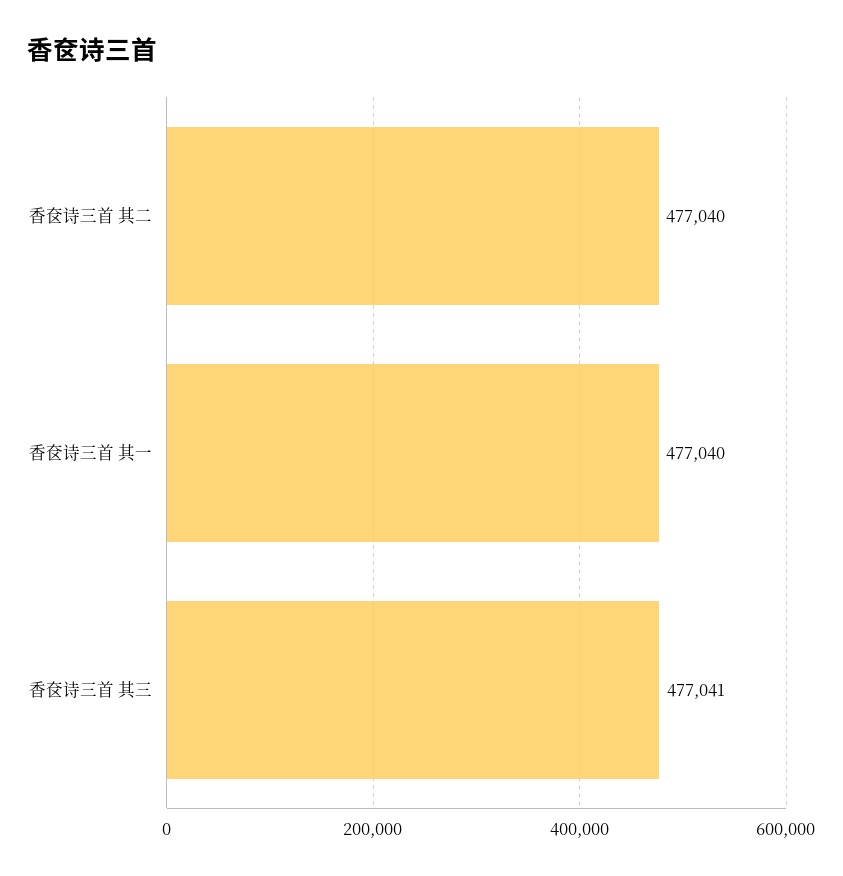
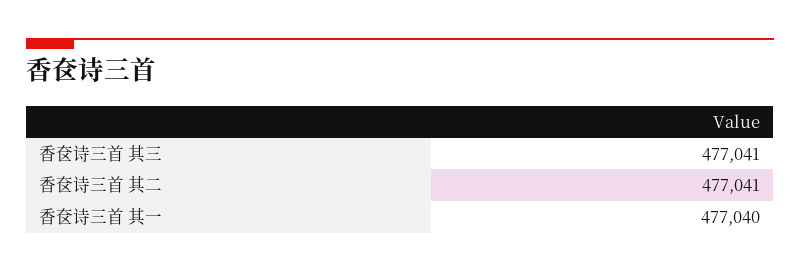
  {
-   "香奁诗三首 其二": 477040,
+   "香奁诗三首 其二": 477041,
    "香奁诗三首 其一": 477040,
    "香奁诗三首 其三": 477041
  }

